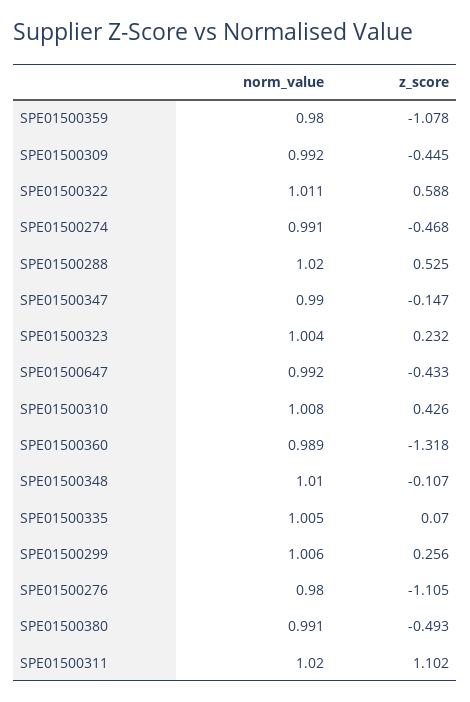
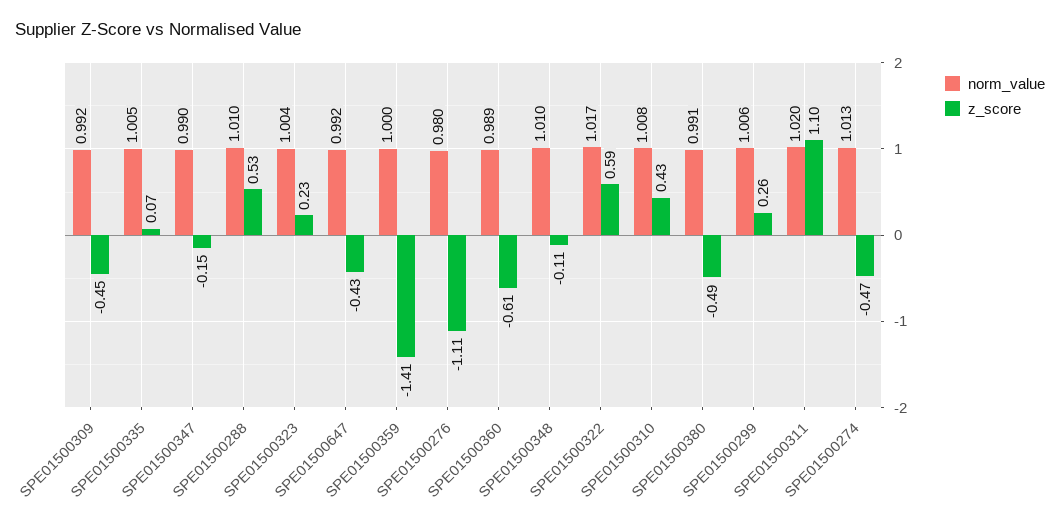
  {
    "norm_value": {
-     "SPE01500359": 0.98,
+     "SPE01500359": 1,
      "SPE01500309": 0.992,
-     "SPE01500322": 1.011,
+     "SPE01500322": 1.017,
-     "SPE01500274": 0.991,
+     "SPE01500274": 1.013,
-     "SPE01500288": 1.02,
+     "SPE01500288": 1.01,
      "SPE01500347": 0.99,
      "SPE01500323": 1.004,
      "SPE01500647": 0.992,
      "SPE01500310": 1.008,
      "SPE01500360": 0.989,
      "SPE01500348": 1.01,
      "SPE01500335": 1.005,
      "SPE01500299": 1.006,
      "SPE01500276": 0.98,
      "SPE01500380": 0.991,
      "SPE01500311": 1.02
    },
    "z_score": {
-     "SPE01500359": -1.078,
+     "SPE01500359": -1.41,
      "SPE01500309": -0.445,
      "SPE01500322": 0.588,
      "SPE01500274": -0.468,
      "SPE01500288": 0.525,
      "SPE01500347": -0.147,
      "SPE01500323": 0.232,
      "SPE01500647": -0.433,
      "SPE01500310": 0.426,
-     "SPE01500360": -1.318,
+     "SPE01500360": -0.61,
      "SPE01500348": -0.107,
      "SPE01500335": 0.07,
      "SPE01500299": 0.256,
      "SPE01500276": -1.105,
      "SPE01500380": -0.493,
      "SPE01500311": 1.102
    }
  }

